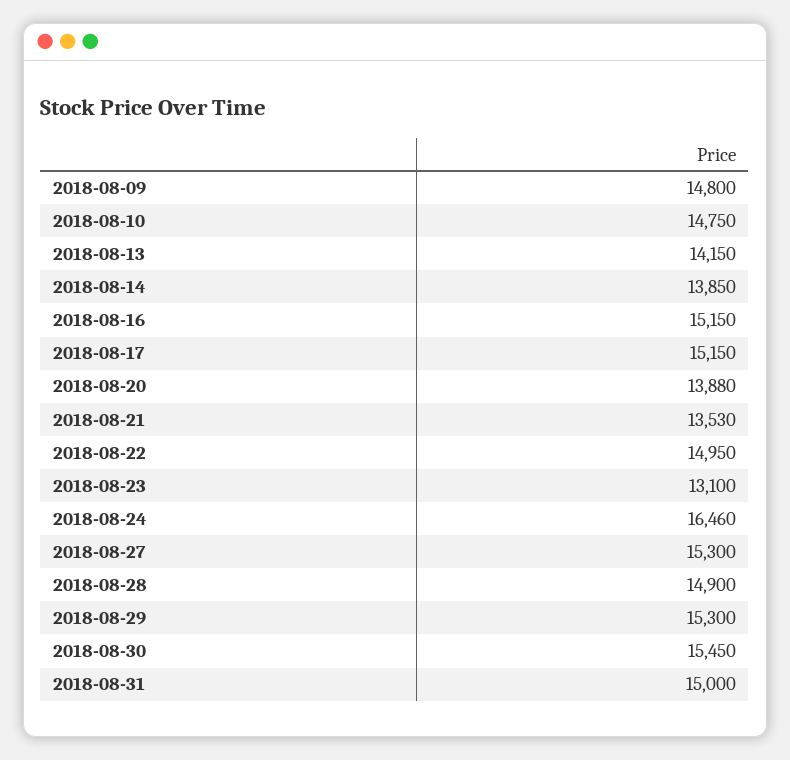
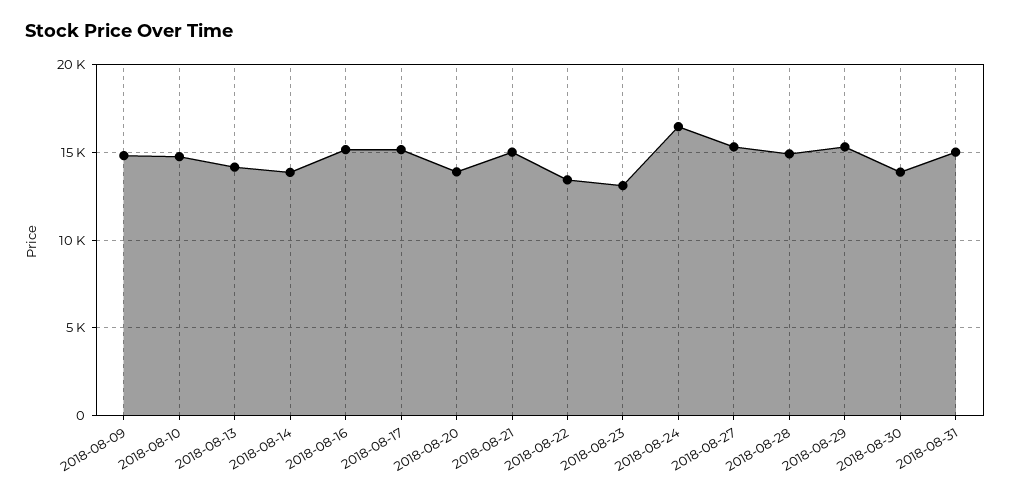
  {
    "2018-08-09": 14800,
    "2018-08-10": 14750,
    "2018-08-13": 14150,
    "2018-08-14": 13850,
    "2018-08-16": 15150,
    "2018-08-17": 15150,
    "2018-08-20": 13880,
-   "2018-08-21": 13530,
+   "2018-08-21": 15000,
-   "2018-08-22": 14950,
+   "2018-08-22": 13500,
    "2018-08-23": 13100,
    "2018-08-24": 16460,
    "2018-08-27": 15300,
    "2018-08-28": 14900,
    "2018-08-29": 15300,
-   "2018-08-30": 15450,
+   "2018-08-30": 14000,
    "2018-08-31": 15000
  }

